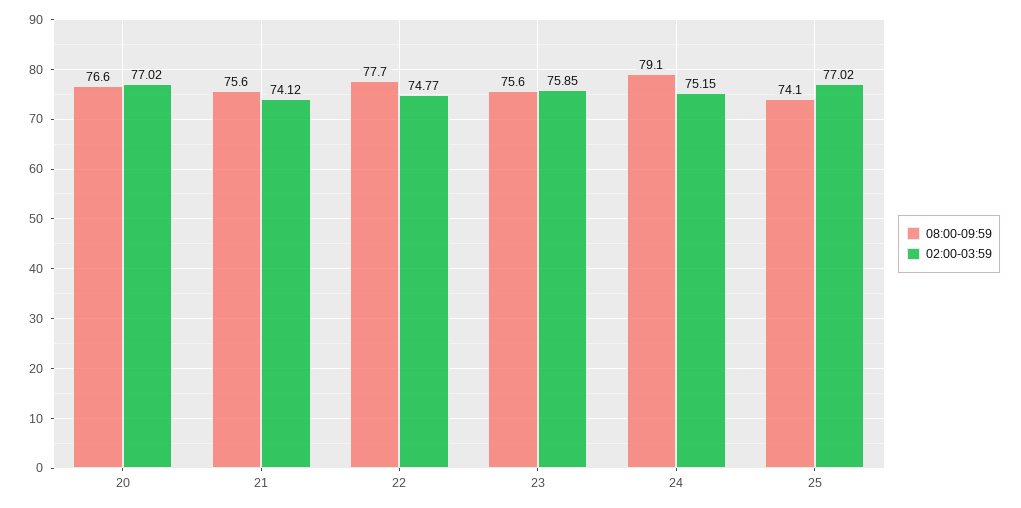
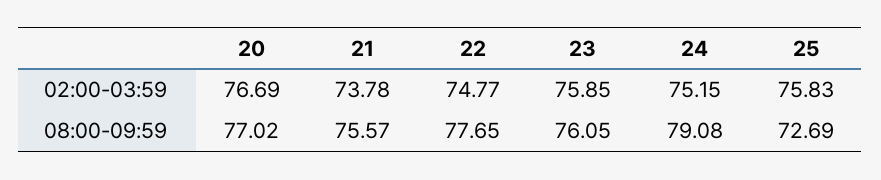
  {
    "08:00-09:59": {
-     "20": 76.6,
+     "20": 77.02,
      "21": 75.57,
      "22": 77.65,
-     "23": 75.6,
+     "23": 76.05,
      "24": 79.08,
-     "25": 74.1
+     "25": 72.69
    },
    "02:00-03:59": {
-     "20": 77.02,
+     "20": 76.69,
-     "21": 74.12,
+     "21": 73.78,
      "22": 74.77,
      "23": 75.85,
      "24": 75.15,
-     "25": 77.02
+     "25": 75.83
    }
  }

